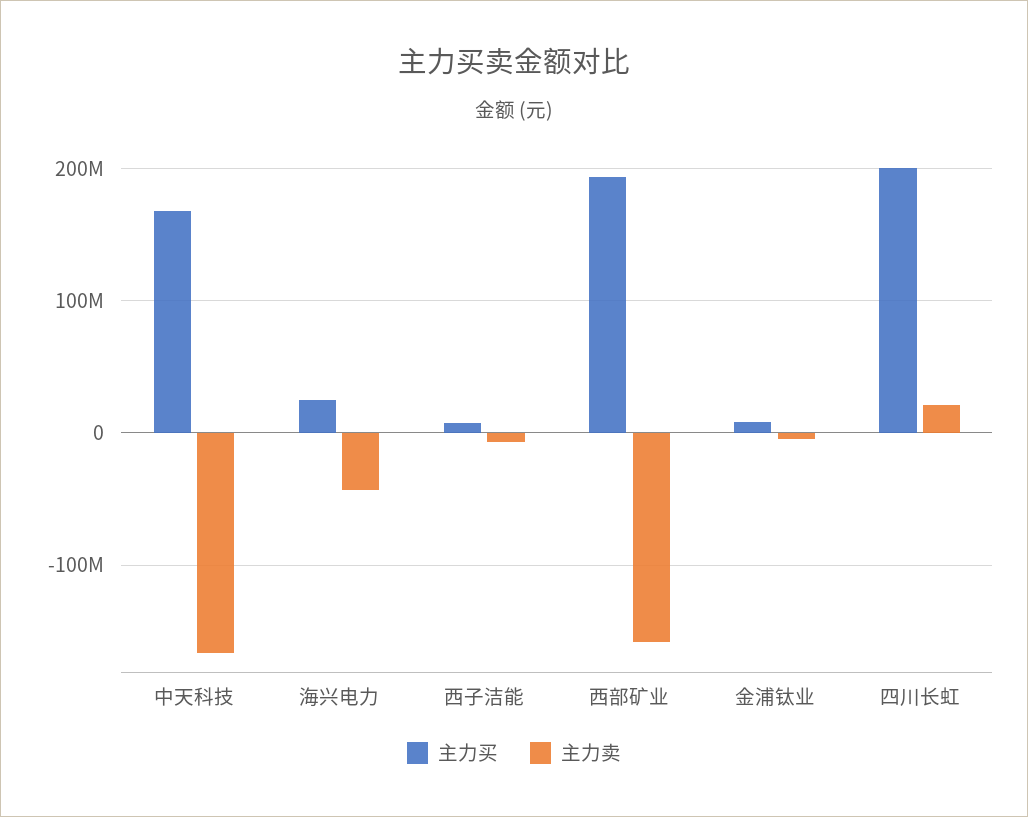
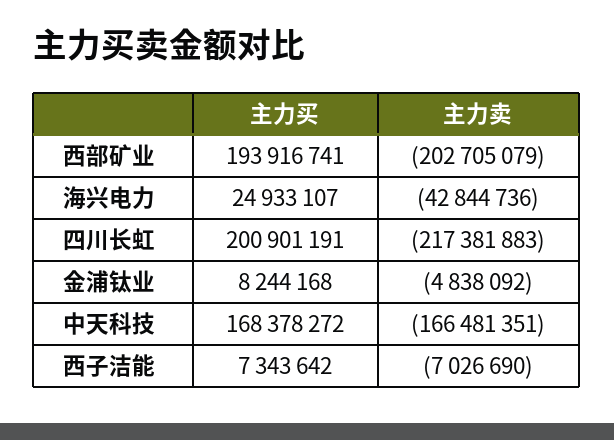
  {
    "主力买": {
      "中天科技": 168378272,
      "海兴电力": 24933107,
      "西子洁能": 7343642,
      "西部矿业": 193916741,
      "金浦钛业": 8244168,
      "四川长虹": 200901191
    },
    "主力卖": {
      "中天科技": -166481351,
      "海兴电力": -42844736,
      "西子洁能": -7026690,
-     "西部矿业": -160000000,
+     "西部矿业": -202705079,
      "金浦钛业": -4838092,
-     "四川长虹": 20000000
+     "四川长虹": -217381883
    }
  }

